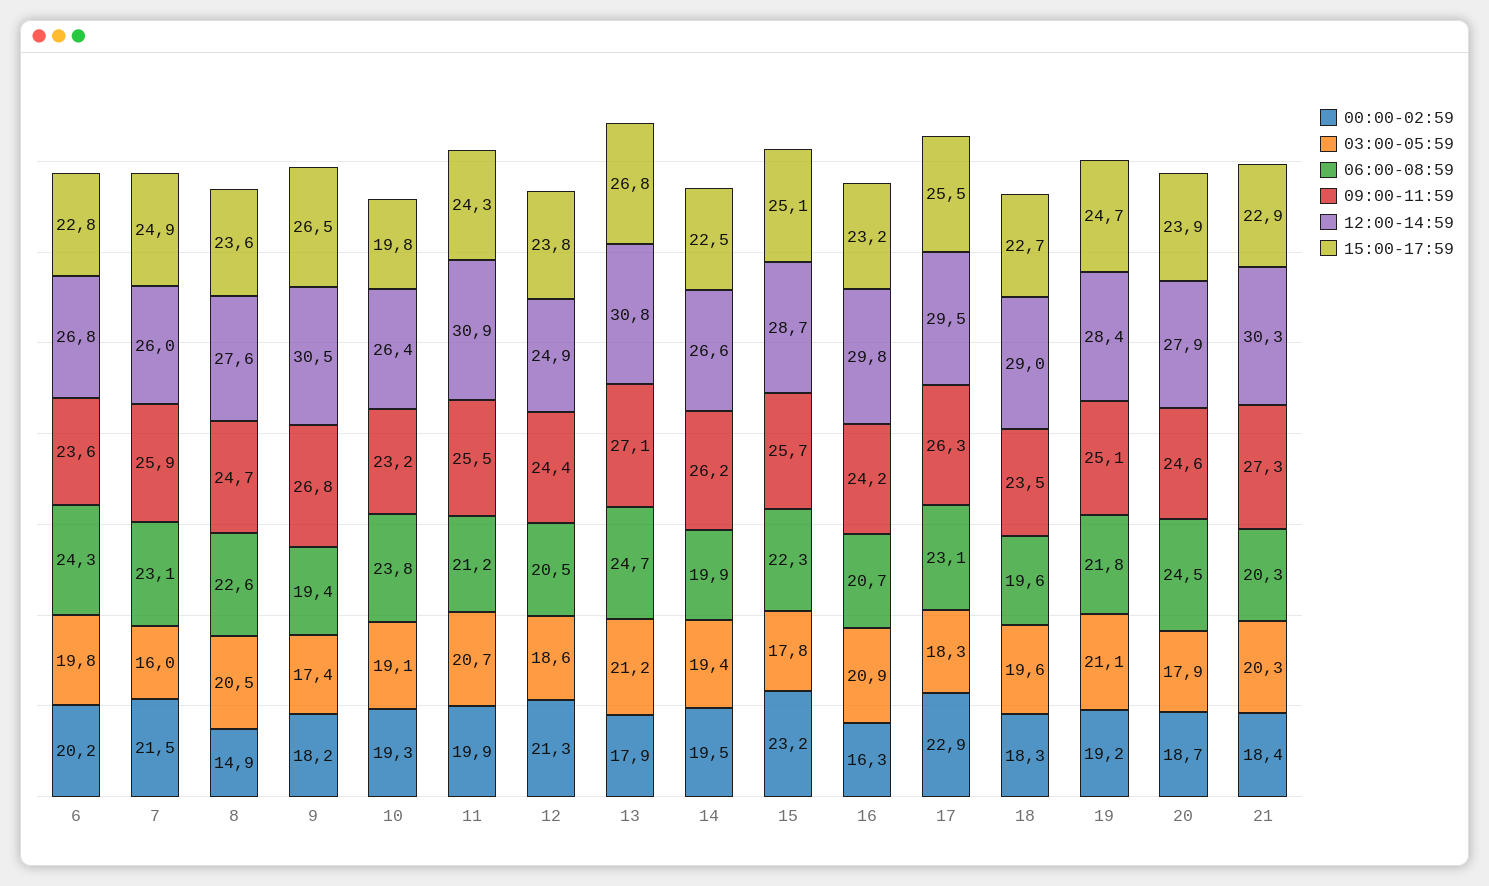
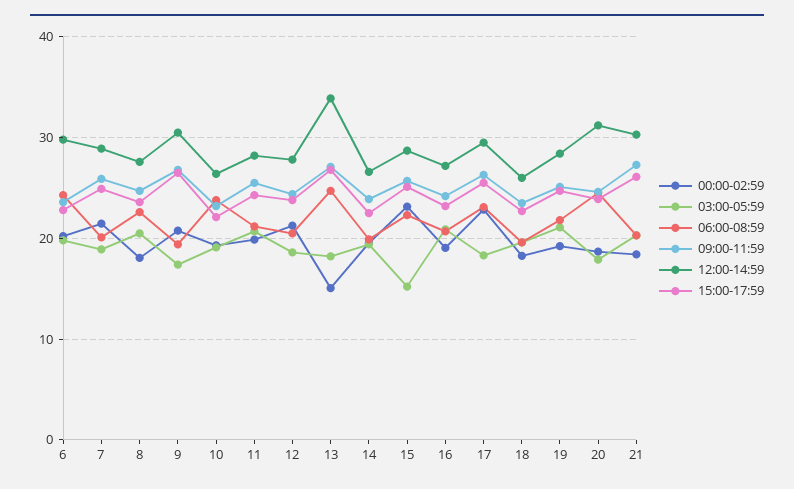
  {
    "00:00-02:59": {
      "6": 20.2,
      "7": 21.5,
-     "8": 14.9,
+     "8": 18,
-     "9": 18.2,
+     "9": 21,
      "10": 19.3,
      "11": 19.9,
      "12": 21.3,
-     "13": 17.9,
+     "13": 15,
      "14": 19.5,
      "15": 23.2,
-     "16": 16.3,
+     "16": 19,
      "17": 22.9,
      "18": 18.3,
      "19": 19.2,
      "20": 18.7,
      "21": 18.4
    },
    "03:00-05:59": {
      "6": 19.8,
-     "7": 16,
+     "7": 19,
      "8": 20.5,
      "9": 17.4,
      "10": 19.1,
      "11": 20.7,
      "12": 18.6,
-     "13": 21.2,
+     "13": 18,
      "14": 19.4,
-     "15": 17.8,
+     "15": 15,
      "16": 20.9,
      "17": 18.3,
      "18": 19.6,
      "19": 21.1,
      "20": 17.9,
      "21": 20.3
    },
    "06:00-08:59": {
      "6": 24.3,
-     "7": 23.1,
+     "7": 20,
      "8": 22.6,
      "9": 19.4,
      "10": 23.8,
      "11": 21.2,
      "12": 20.5,
      "13": 24.7,
      "14": 19.9,
      "15": 22.3,
      "16": 20.7,
      "17": 23.1,
      "18": 19.6,
      "19": 21.8,
      "20": 24.5,
      "21": 20.3
    },
    "09:00-11:59": {
      "6": 23.6,
      "7": 25.9,
      "8": 24.7,
      "9": 26.8,
      "10": 23.2,
      "11": 25.5,
      "12": 24.4,
      "13": 27.1,
-     "14": 26.2,
+     "14": 24,
      "15": 25.7,
      "16": 24.2,
      "17": 26.3,
      "18": 23.5,
      "19": 25.1,
      "20": 24.6,
      "21": 27.3
    },
    "12:00-14:59": {
-     "6": 26.8,
+     "6": 30,
-     "7": 26,
+     "7": 29,
      "8": 27.6,
      "9": 30.5,
      "10": 26.4,
-     "11": 30.9,
+     "11": 28,
-     "12": 24.9,
+     "12": 28,
-     "13": 30.8,
+     "13": 34,
      "14": 26.6,
      "15": 28.7,
-     "16": 29.8,
+     "16": 27,
      "17": 29.5,
-     "18": 29,
+     "18": 26,
      "19": 28.4,
-     "20": 27.9,
+     "20": 31,
      "21": 30.3
    },
    "15:00-17:59": {
      "6": 22.8,
      "7": 24.9,
      "8": 23.6,
      "9": 26.5,
-     "10": 19.8,
+     "10": 22,
      "11": 24.3,
      "12": 23.8,
      "13": 26.8,
      "14": 22.5,
      "15": 25.1,
      "16": 23.2,
      "17": 25.5,
      "18": 22.7,
      "19": 24.7,
      "20": 23.9,
-     "21": 22.9
+     "21": 26
    }
  }

